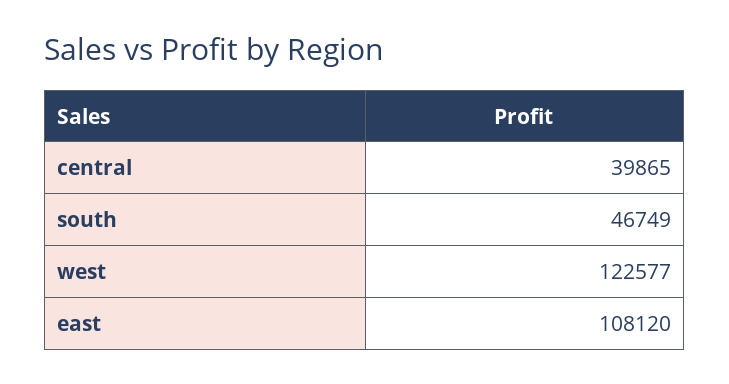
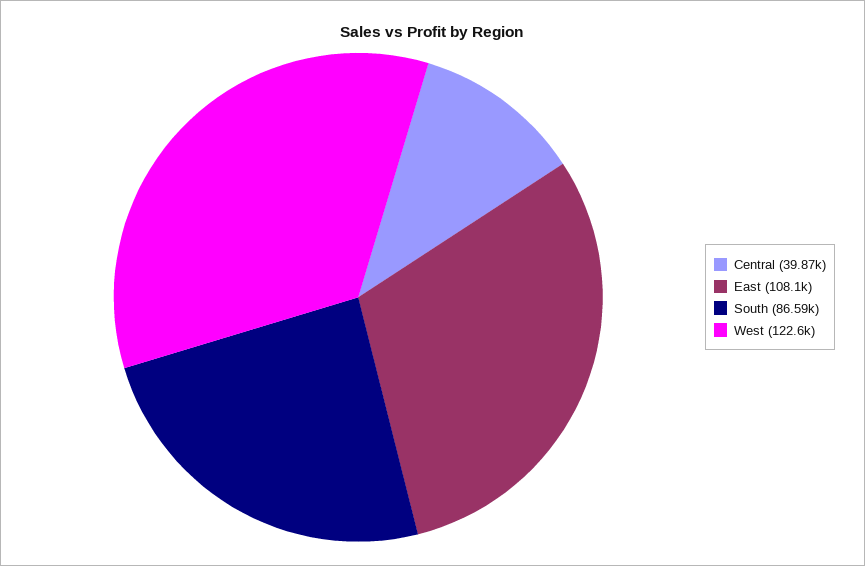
  {
    "central": 39865,
-   "south": 46749,
+   "south": 86590,
    "west": 122577,
    "east": 108120
  }

